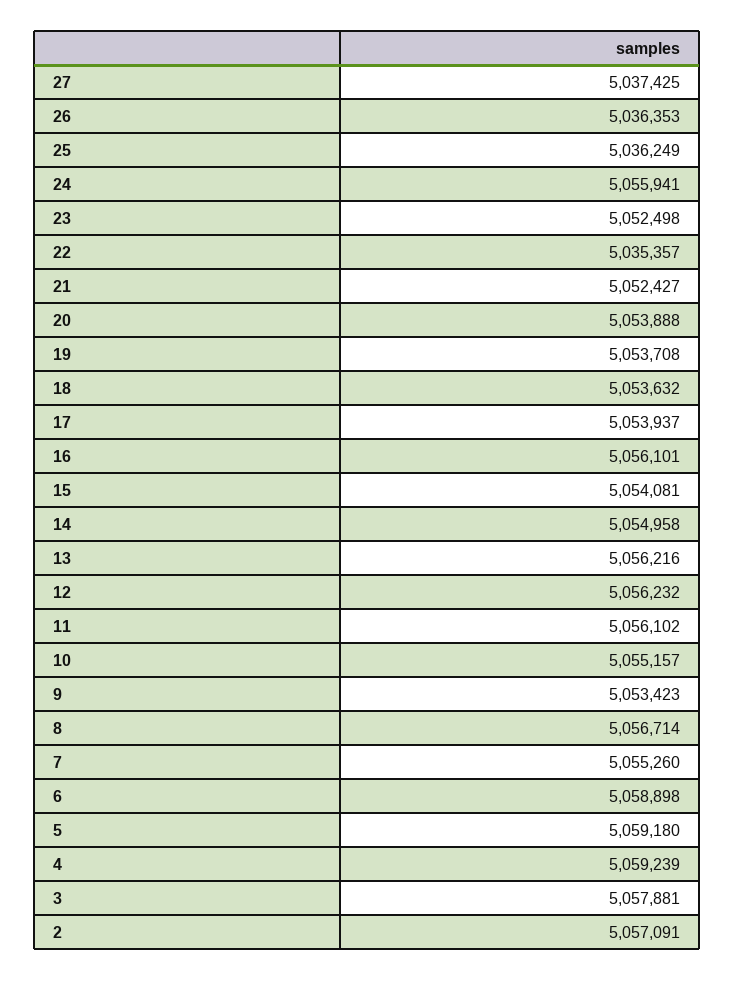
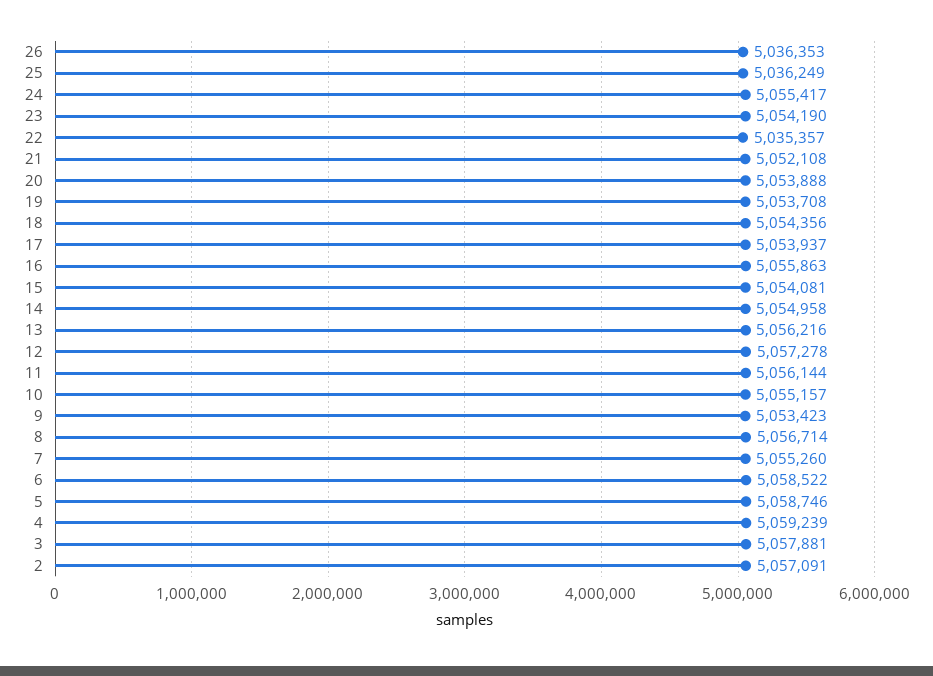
  {
-   "27": 5037425,
    "26": 5036353,
    "25": 5036249,
-   "24": 5055941,
+   "24": 5055417,
-   "23": 5052498,
+   "23": 5054190,
    "22": 5035357,
-   "21": 5052427,
+   "21": 5052108,
    "20": 5053888,
    "19": 5053708,
-   "18": 5053632,
+   "18": 5054356,
    "17": 5053937,
-   "16": 5056101,
+   "16": 5055863,
    "15": 5054081,
    "14": 5054958,
    "13": 5056216,
-   "12": 5056232,
+   "12": 5057278,
-   "11": 5056102,
+   "11": 5056144,
    "10": 5055157,
    "9": 5053423,
    "8": 5056714,
    "7": 5055260,
-   "6": 5058898,
+   "6": 5058522,
-   "5": 5059180,
+   "5": 5058746,
    "4": 5059239,
    "3": 5057881,
    "2": 5057091
  }

